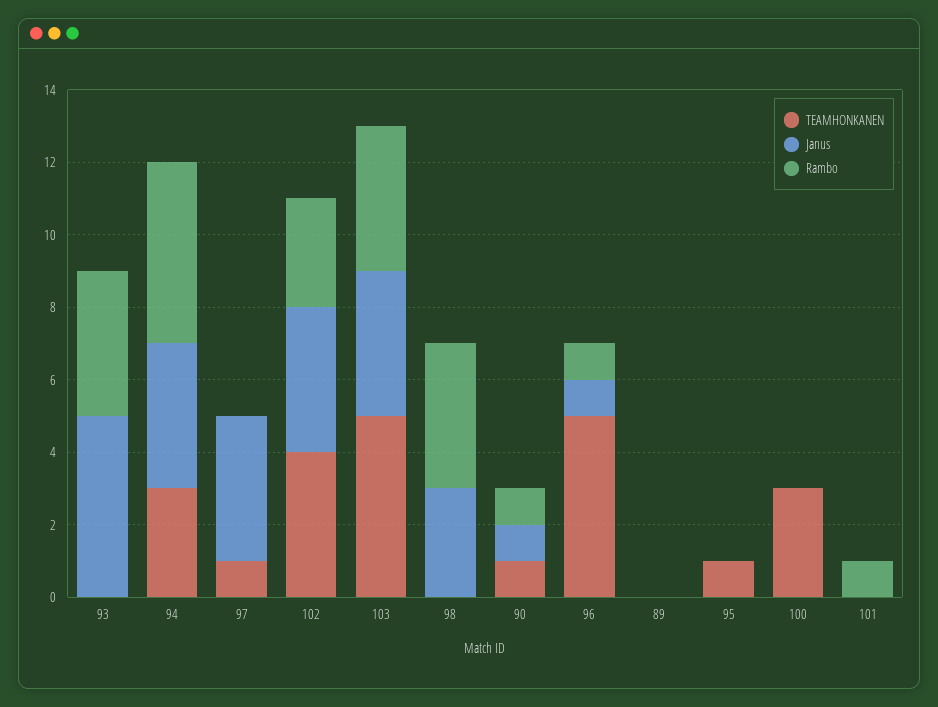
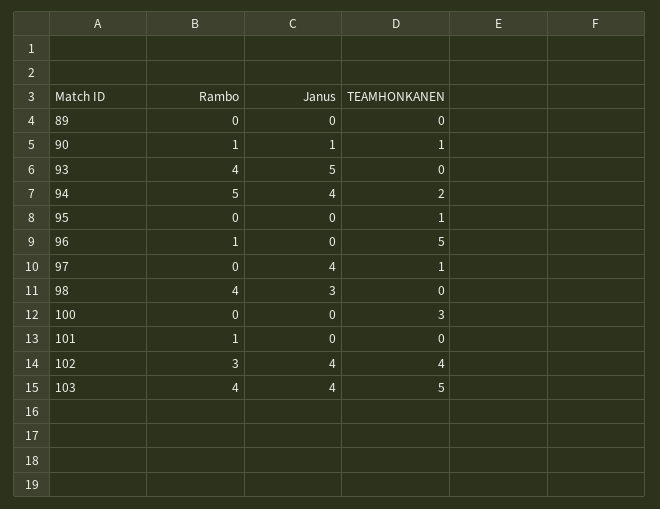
  {
    "TEAMHONKANEN": {
      "93": 0,
-     "94": 3,
+     "94": 2,
      "97": 1,
      "102": 4,
      "103": 5,
      "98": 0,
      "90": 1,
      "96": 5,
      "89": 0,
      "95": 1,
      "100": 3,
      "101": 0
    },
    "Janus": {
      "93": 5,
      "94": 4,
      "97": 4,
      "102": 4,
      "103": 4,
      "98": 3,
      "90": 1,
-     "96": 1,
+     "96": 0,
      "89": 0,
      "95": 0,
      "100": 0,
      "101": 0
    },
    "Rambo": {
      "93": 4,
      "94": 5,
      "97": 0,
      "102": 3,
      "103": 4,
      "98": 4,
      "90": 1,
      "96": 1,
      "89": 0,
      "95": 0,
      "100": 0,
      "101": 1
    }
  }

